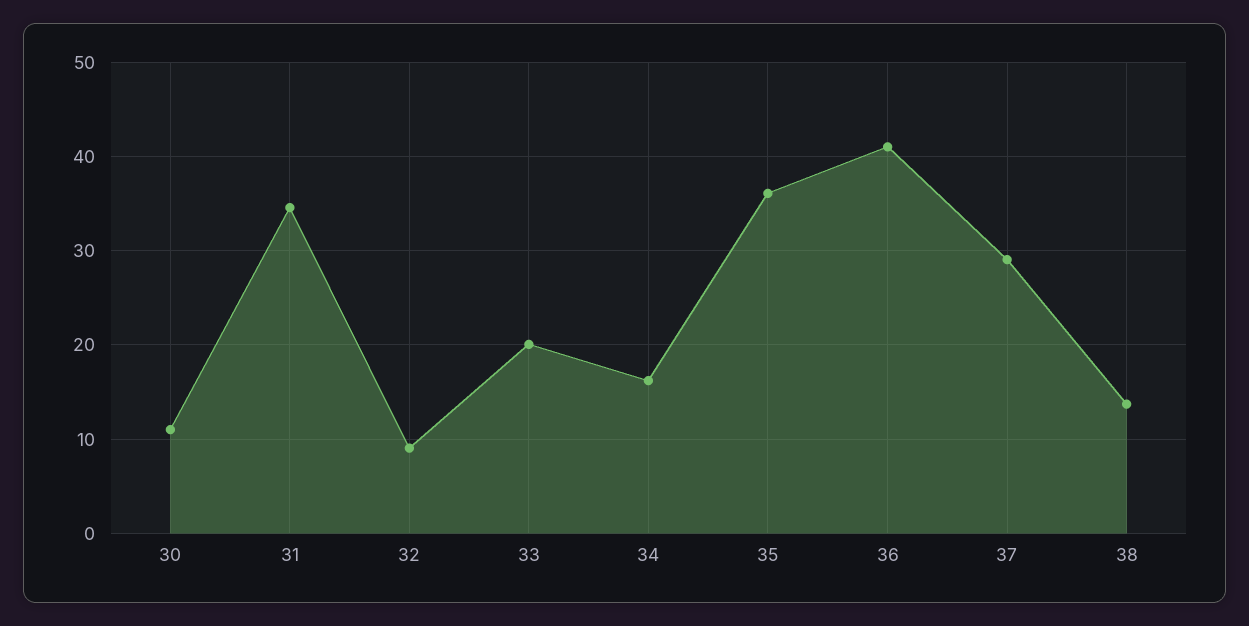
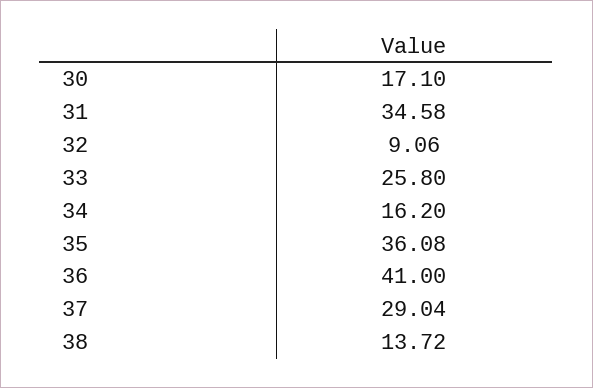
  {
-   "30": 11,
+   "30": 17.1,
    "31": 34.58,
    "32": 9.06,
-   "33": 20,
+   "33": 25.8,
    "34": 16.2,
    "35": 36.08,
    "36": 41,
    "37": 29.04,
    "38": 13.72
  }

